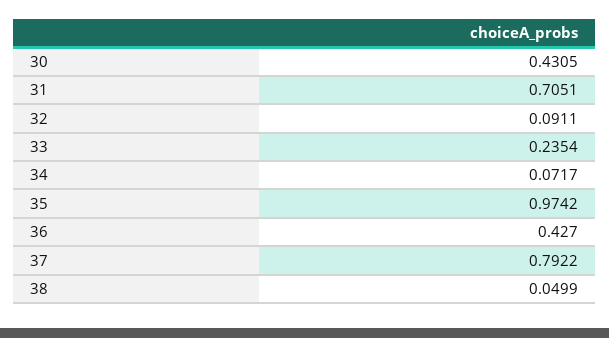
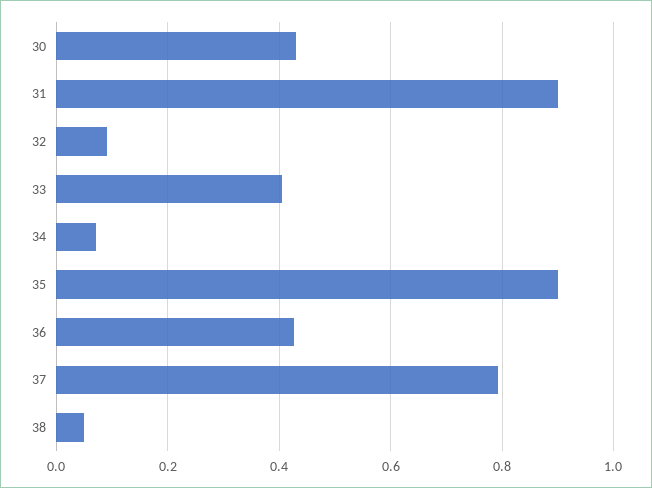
  {
    "30": 0.4305,
-   "31": 0.7051,
+   "31": 0.9,
    "32": 0.0911,
-   "33": 0.2354,
+   "33": 0.4,
    "34": 0.0717,
-   "35": 0.9742,
+   "35": 0.9,
    "36": 0.427,
    "37": 0.7922,
    "38": 0.0499
  }

